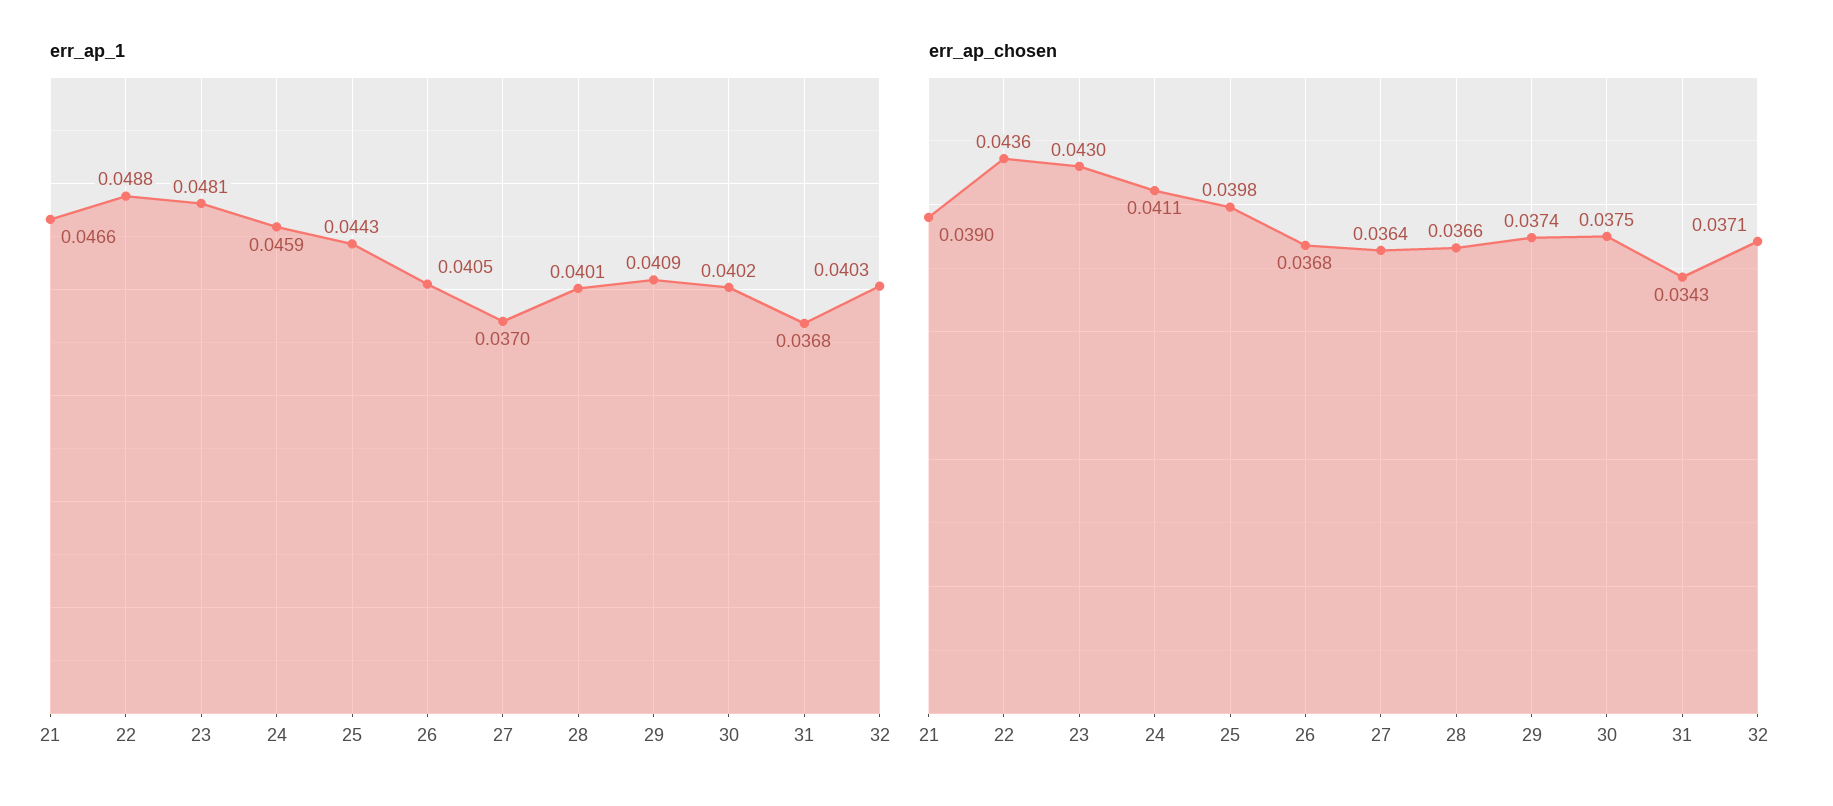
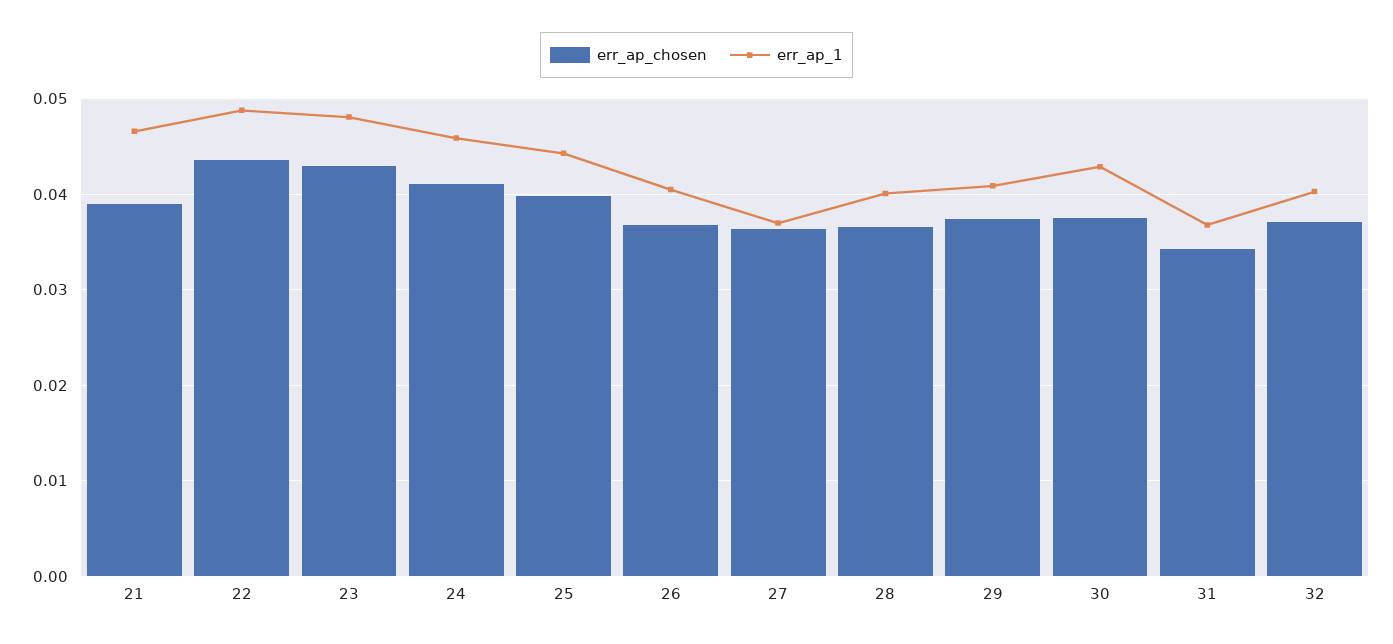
  {
    "err_ap_1": {
      "21": 0.0466,
      "22": 0.0488,
      "23": 0.0481,
      "24": 0.0459,
      "25": 0.0443,
      "26": 0.0405,
      "27": 0.037,
      "28": 0.0401,
      "29": 0.0409,
-     "30": 0.0402,
+     "30": 0.043,
      "31": 0.0368,
      "32": 0.0403
    },
    "err_ap_chosen": {
      "21": 0.039,
      "22": 0.0436,
      "23": 0.043,
      "24": 0.0411,
      "25": 0.0398,
      "26": 0.0368,
      "27": 0.0364,
      "28": 0.0366,
      "29": 0.0374,
      "30": 0.0375,
      "31": 0.0343,
      "32": 0.0371
    }
  }

